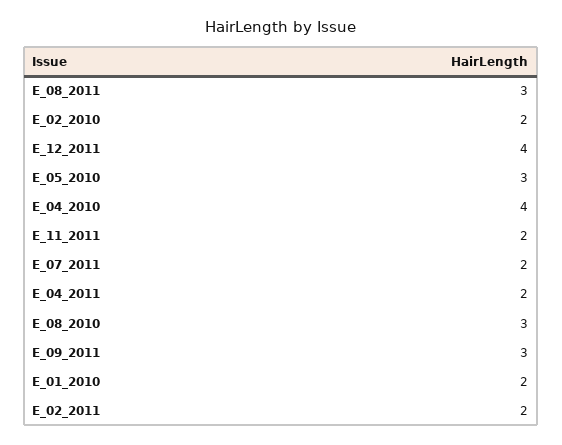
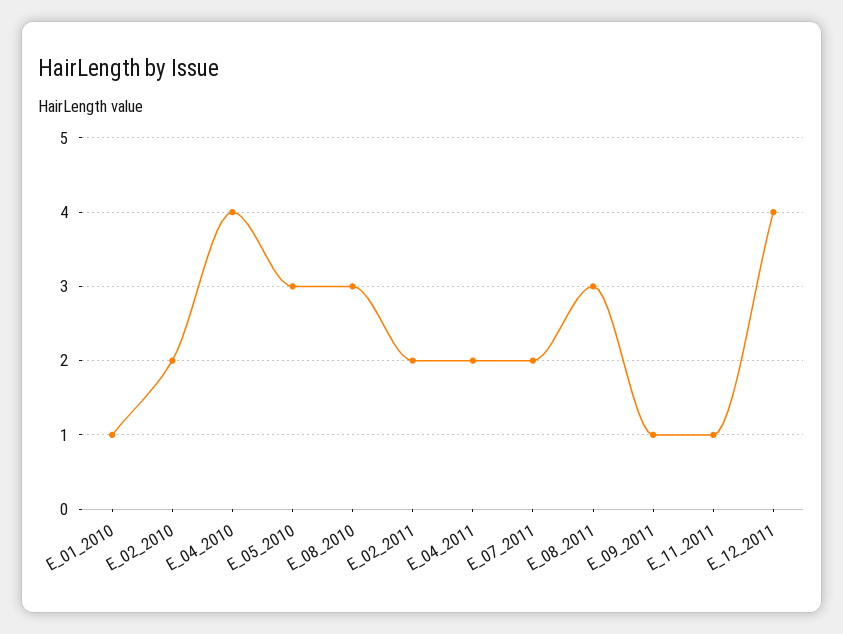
  {
    "E_08_2011": 3,
    "E_02_2010": 2,
    "E_12_2011": 4,
    "E_05_2010": 3,
    "E_04_2010": 4,
-   "E_11_2011": 2,
+   "E_11_2011": 1,
    "E_07_2011": 2,
    "E_04_2011": 2,
    "E_08_2010": 3,
-   "E_09_2011": 3,
+   "E_09_2011": 1,
-   "E_01_2010": 2,
+   "E_01_2010": 1,
    "E_02_2011": 2
  }

